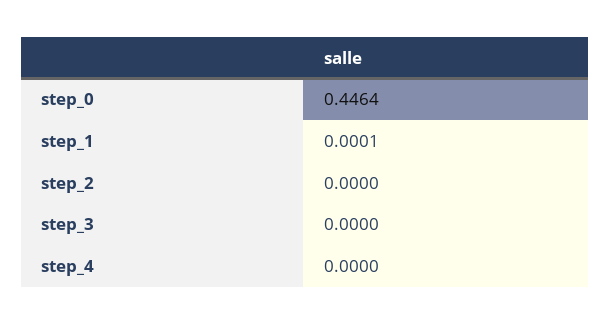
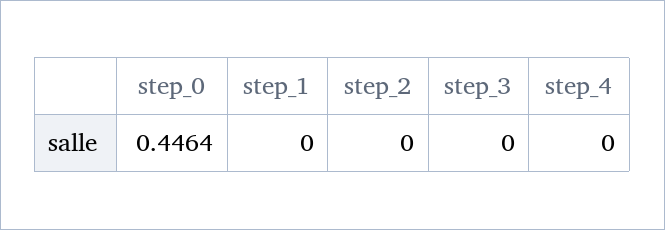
  {
    "step_0": 0.4464,
-   "step_1": 0.0001,
+   "step_1": 0,
    "step_2": 0,
    "step_3": 0,
    "step_4": 0
  }

